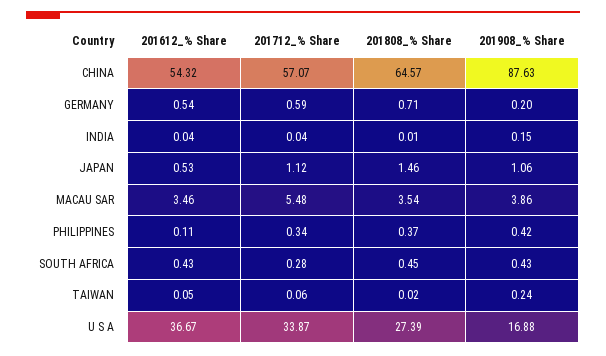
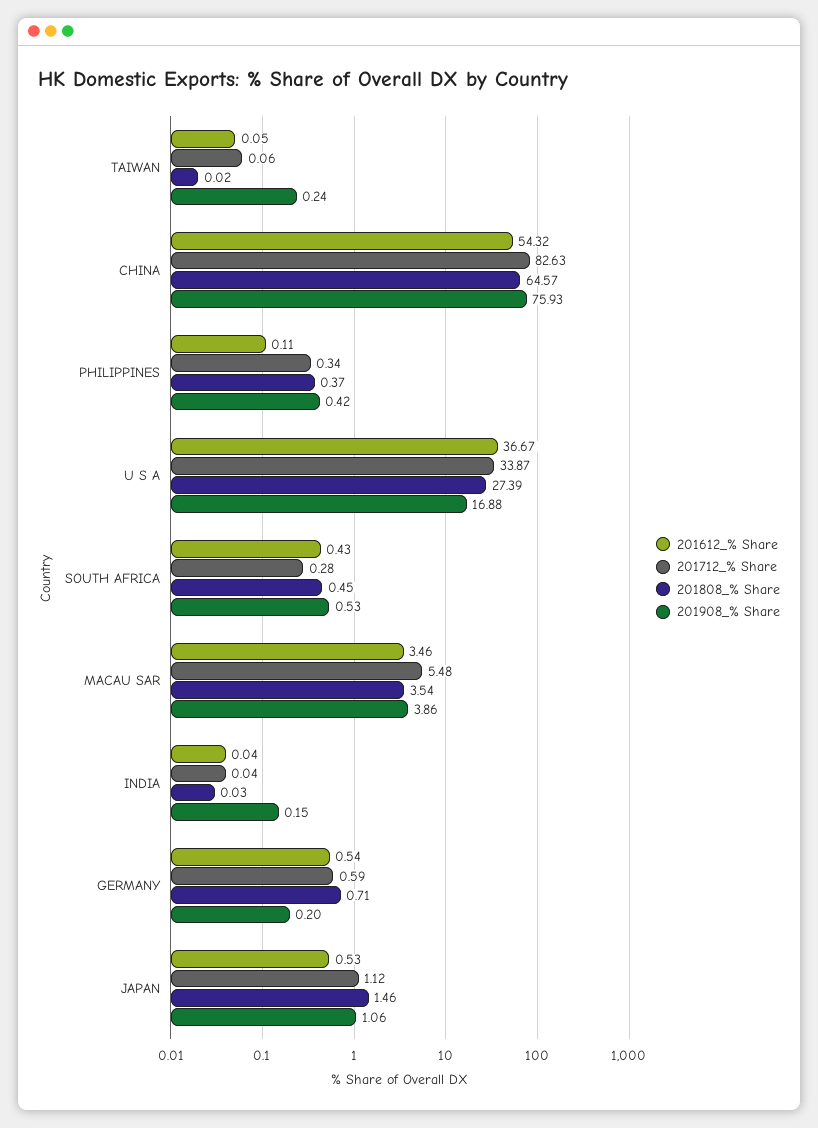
  {
    "201612_% Share": {
      "CHINA": 54.32,
      "GERMANY": 0.54,
      "INDIA": 0.04,
      "JAPAN": 0.53,
      "MACAU SAR": 3.46,
      "PHILIPPINES": 0.11,
      "SOUTH AFRICA": 0.43,
      "TAIWAN": 0.05,
      "U S A": 36.67
    },
    "201712_% Share": {
-     "CHINA": 57.07,
+     "CHINA": 82.63,
      "GERMANY": 0.59,
      "INDIA": 0.04,
      "JAPAN": 1.12,
      "MACAU SAR": 5.48,
      "PHILIPPINES": 0.34,
      "SOUTH AFRICA": 0.28,
      "TAIWAN": 0.06,
      "U S A": 33.87
    },
    "201808_% Share": {
      "CHINA": 64.57,
      "GERMANY": 0.71,
-     "INDIA": 0.01,
+     "INDIA": 0.03,
      "JAPAN": 1.46,
      "MACAU SAR": 3.54,
      "PHILIPPINES": 0.37,
      "SOUTH AFRICA": 0.45,
      "TAIWAN": 0.02,
      "U S A": 27.39
    },
    "201908_% Share": {
-     "CHINA": 87.63,
+     "CHINA": 75.93,
      "GERMANY": 0.2,
      "INDIA": 0.15,
      "JAPAN": 1.06,
      "MACAU SAR": 3.86,
      "PHILIPPINES": 0.42,
-     "SOUTH AFRICA": 0.43,
+     "SOUTH AFRICA": 0.53,
      "TAIWAN": 0.24,
      "U S A": 16.88
    }
  }

